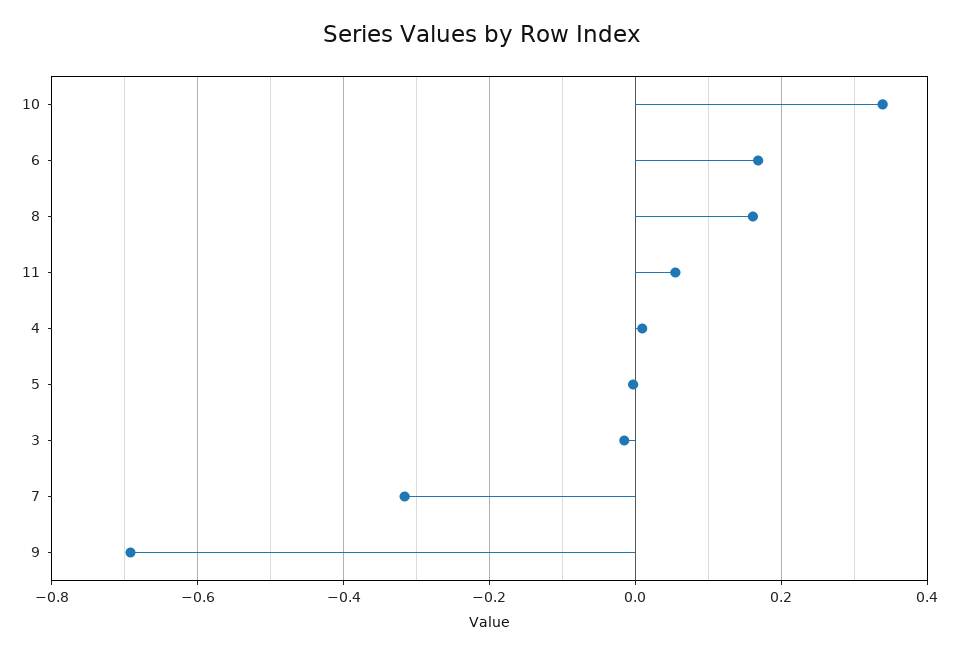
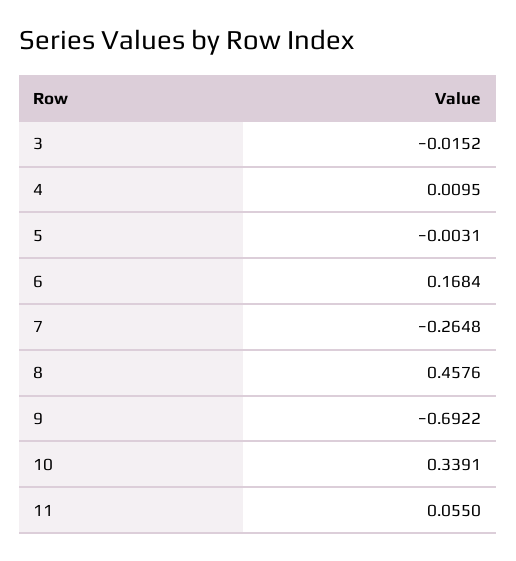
  {
    "10": 0.3391,
    "6": 0.1684,
-   "8": 0.16,
+   "8": 0.4576,
    "11": 0.055,
    "4": 0.0095,
    "5": -0.0031,
    "3": -0.0152,
-   "7": -0.32,
+   "7": -0.2648,
    "9": -0.6922
  }

